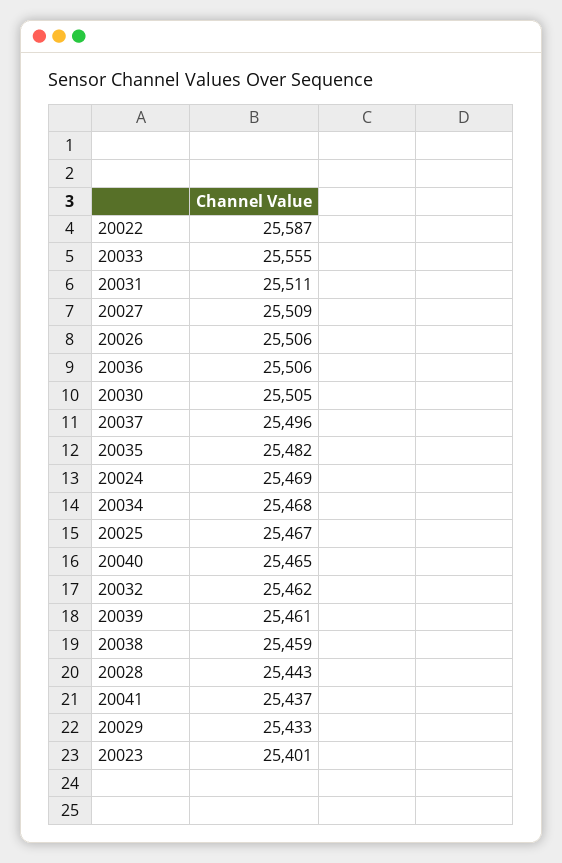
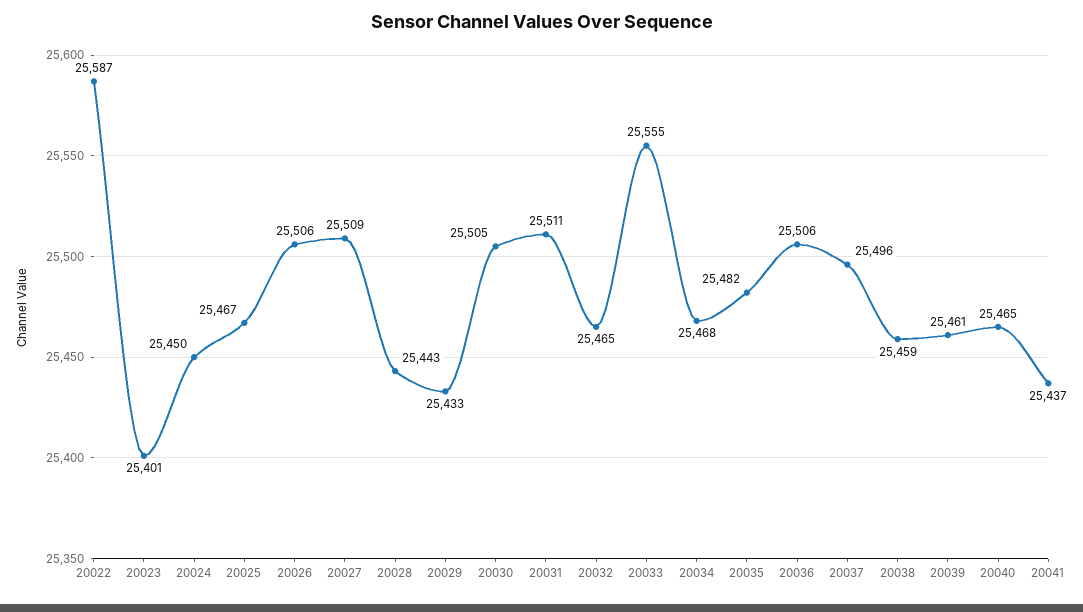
  {
    "20022": 25587,
    "20033": 25555,
    "20031": 25511,
    "20027": 25509,
    "20026": 25506,
    "20036": 25506,
    "20030": 25505,
    "20037": 25496,
    "20035": 25482,
-   "20024": 25469,
+   "20024": 25450,
    "20034": 25468,
    "20025": 25467,
    "20040": 25465,
-   "20032": 25462,
+   "20032": 25465,
    "20039": 25461,
    "20038": 25459,
    "20028": 25443,
    "20041": 25437,
    "20029": 25433,
    "20023": 25401
  }

